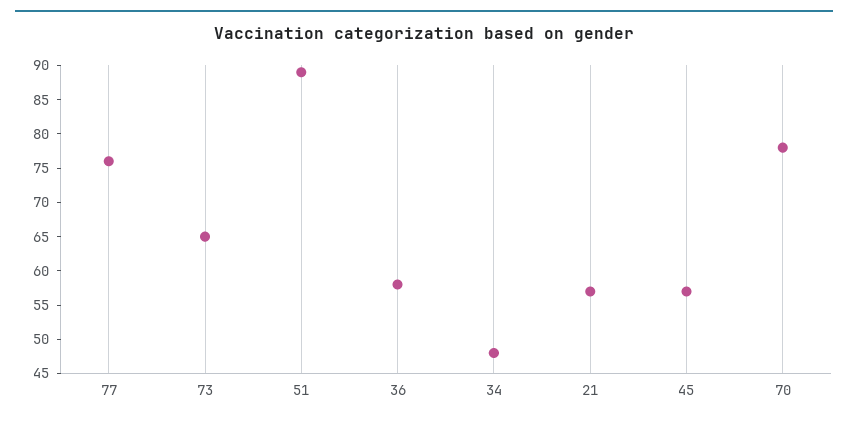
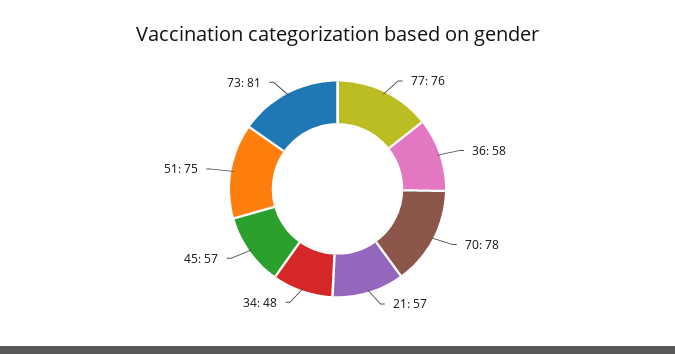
  {
    "77": 76,
-   "73": 65,
+   "73": 81,
-   "51": 90,
+   "51": 75,
    "36": 58,
    "34": 48,
    "21": 57,
    "45": 57,
    "70": 78
  }

